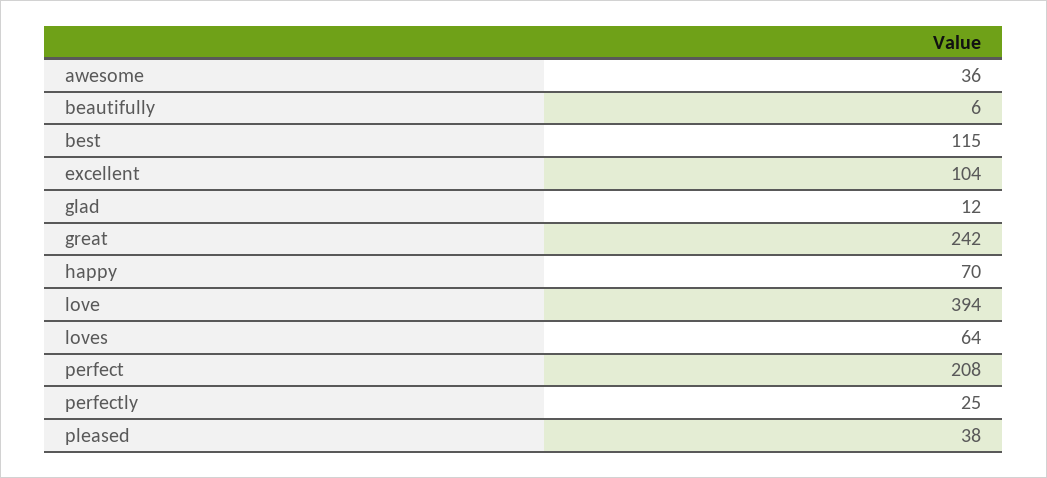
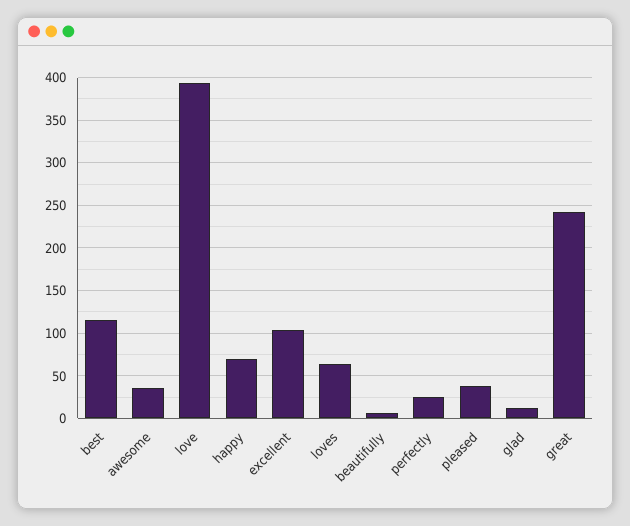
  {
    "awesome": 36,
    "beautifully": 6,
    "best": 115,
    "excellent": 104,
    "glad": 12,
    "great": 242,
    "happy": 70,
    "love": 394,
    "loves": 64,
-   "perfect": 208,
    "perfectly": 25,
    "pleased": 38
  }

